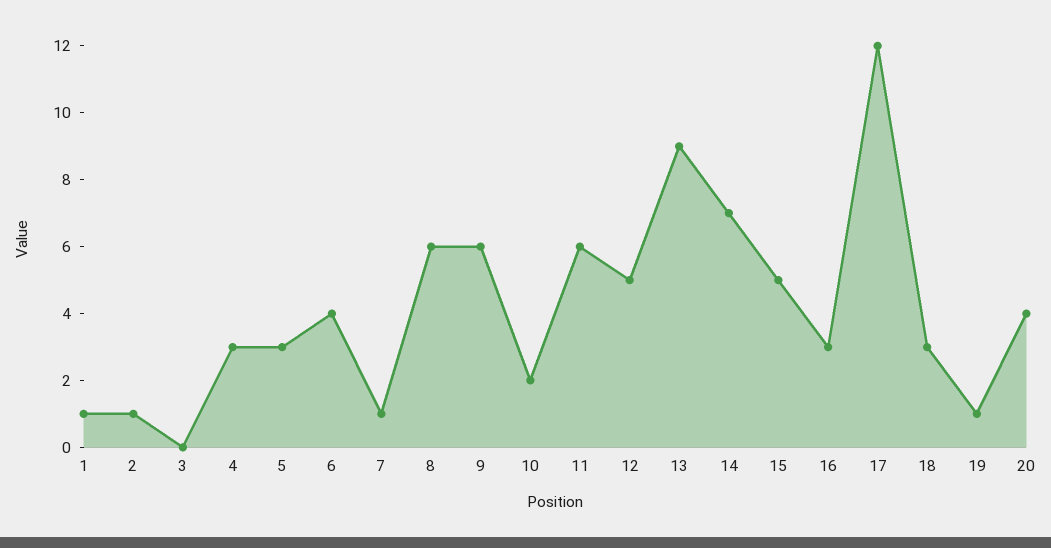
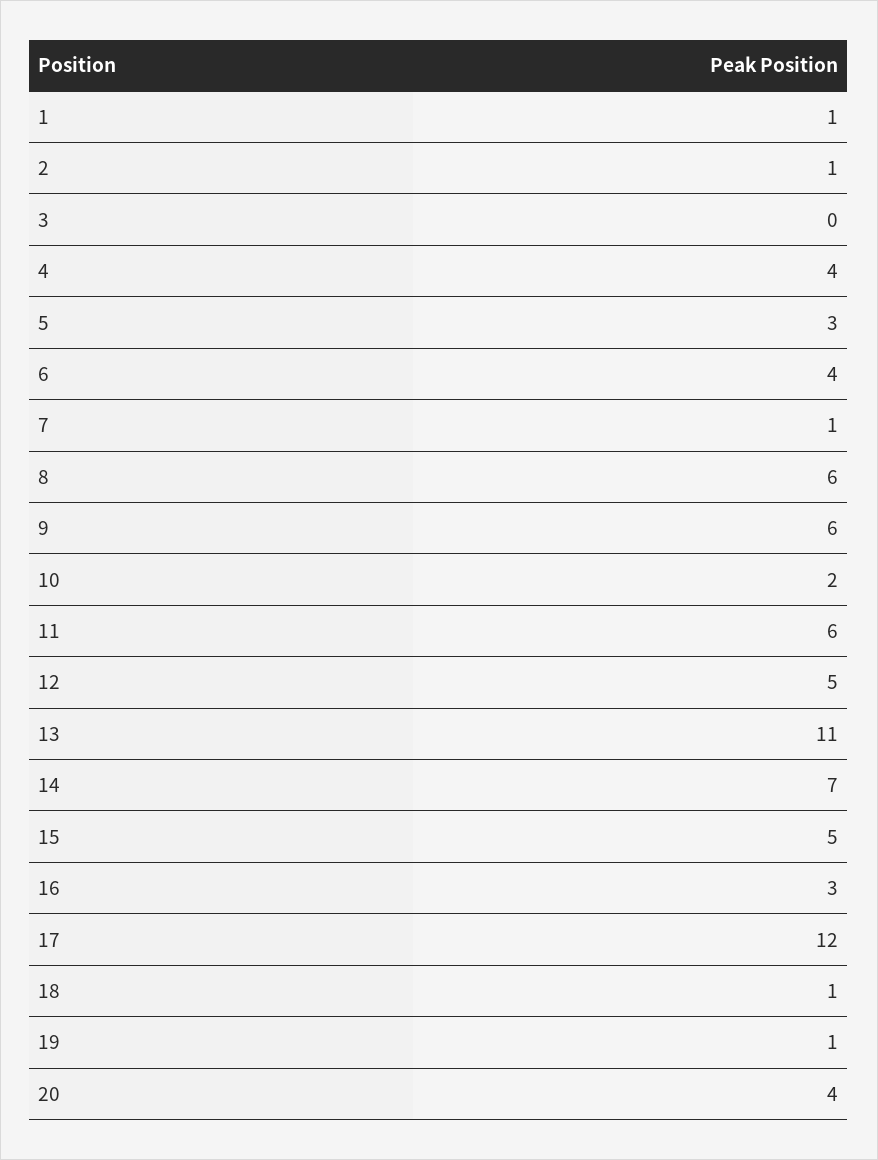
  {
    "1": 1,
    "2": 1,
    "3": 0,
-   "4": 3,
+   "4": 4,
    "5": 3,
    "6": 4,
    "7": 1,
    "8": 6,
    "9": 6,
    "10": 2,
    "11": 6,
    "12": 5,
-   "13": 9,
+   "13": 11,
    "14": 7,
    "15": 5,
    "16": 3,
    "17": 12,
-   "18": 3,
+   "18": 1,
    "19": 1,
    "20": 4
  }

